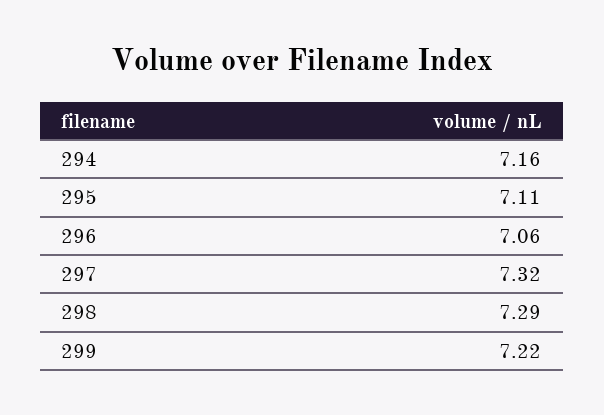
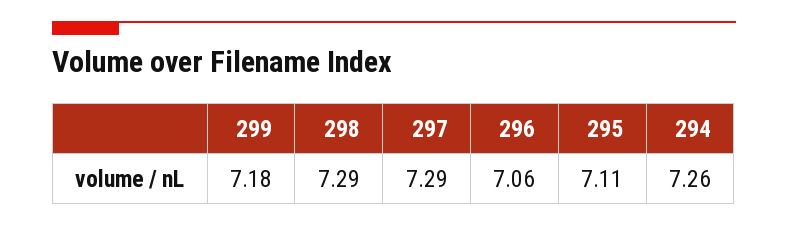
  {
-   "294": 7.16,
+   "294": 7.26,
    "295": 7.11,
    "296": 7.06,
-   "297": 7.32,
+   "297": 7.29,
    "298": 7.29,
-   "299": 7.22
+   "299": 7.18
  }

